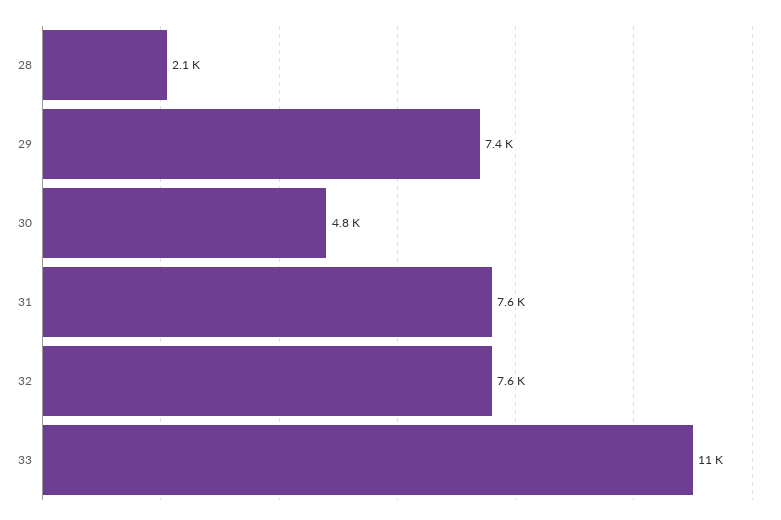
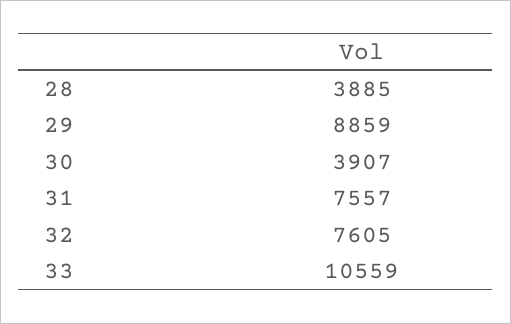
  {
-   "28": 2100,
+   "28": 3885,
-   "29": 7400,
+   "29": 8859,
-   "30": 4800,
+   "30": 3907,
    "31": 7557,
    "32": 7605,
    "33": 10559
  }

